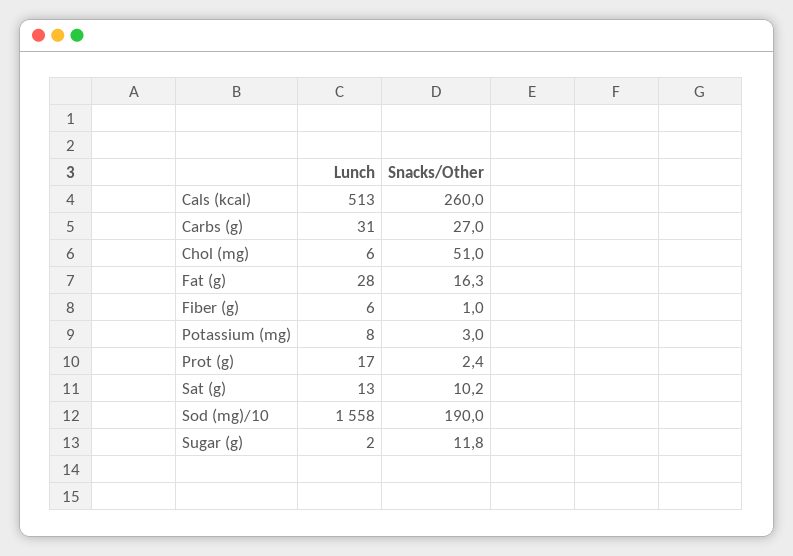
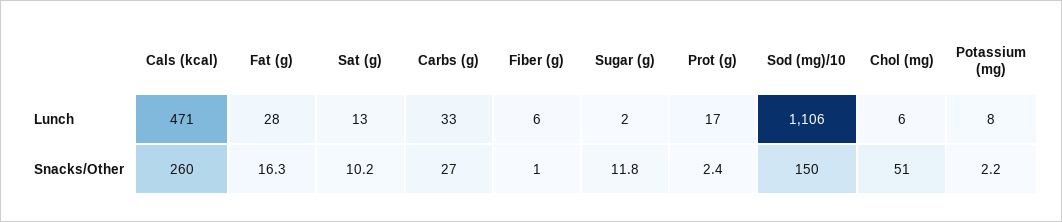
  {
    "Lunch": {
-     "Cals (kcal)": 513,
+     "Cals (kcal)": 471,
-     "Carbs (g)": 31,
+     "Carbs (g)": 33,
      "Chol (mg)": 6,
      "Fat (g)": 28,
      "Fiber (g)": 6,
      "Potassium (mg)": 8,
      "Prot (g)": 17,
      "Sat (g)": 13,
-     "Sod (mg)/10": 1558,
+     "Sod (mg)/10": 1106,
      "Sugar (g)": 2
    },
    "Snacks/Other": {
      "Cals (kcal)": 260,
      "Carbs (g)": 27,
      "Chol (mg)": 51,
      "Fat (g)": 16.3,
      "Fiber (g)": 1,
-     "Potassium (mg)": 3,
+     "Potassium (mg)": 2.2,
      "Prot (g)": 2.4,
      "Sat (g)": 10.2,
-     "Sod (mg)/10": 190,
+     "Sod (mg)/10": 150,
      "Sugar (g)": 11.8
    }
  }

